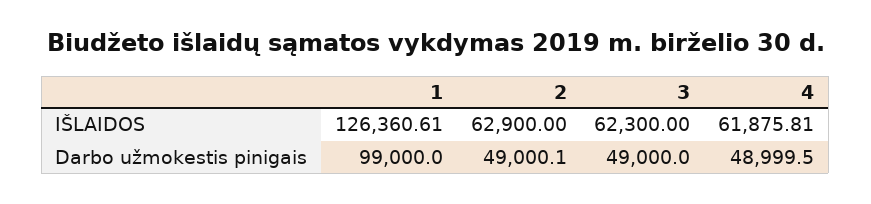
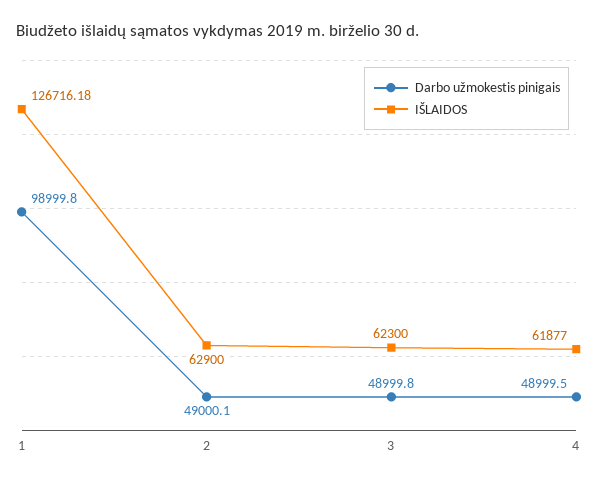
  {
    "IŠLAIDOS": {
-     "1": 126360.61,
+     "1": 126716.18,
      "2": 62900,
      "3": 62300,
-     "4": 61875.81
+     "4": 61877
    },
    "Darbo užmokestis pinigais": {
-     "1": 99000,
+     "1": 98999.8,
      "2": 49000.1,
-     "3": 49000,
+     "3": 48999.8,
      "4": 48999.5
    }
  }

